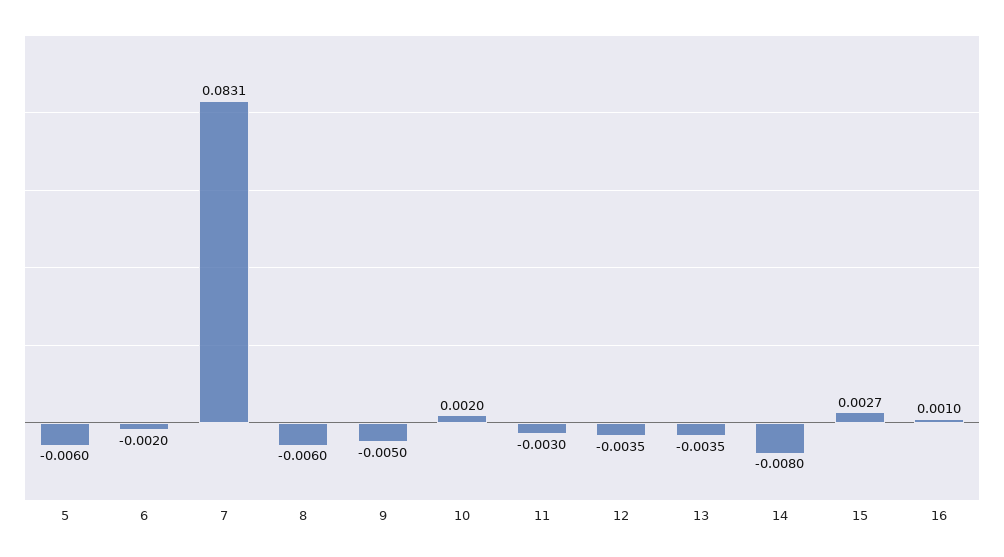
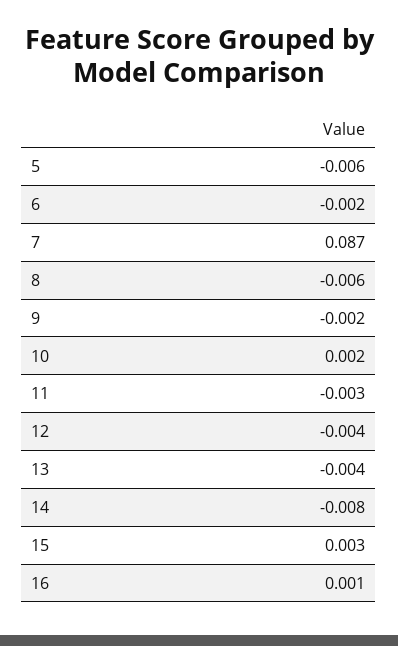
  {
    "5": -0.006,
    "6": -0.002,
-   "7": 0.0831,
+   "7": 0.087,
    "8": -0.006,
-   "9": -0.005,
+   "9": -0.002,
    "10": 0.002,
    "11": -0.003,
    "12": -0.0035,
    "13": -0.0035,
    "14": -0.008,
    "15": 0.0027,
    "16": 0.001
  }

